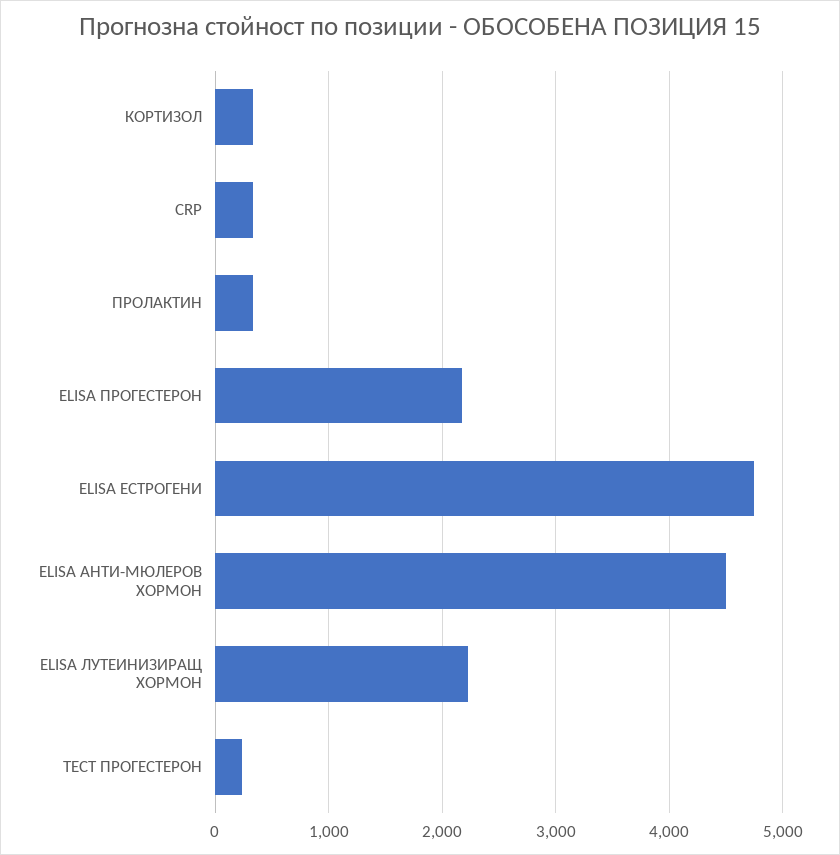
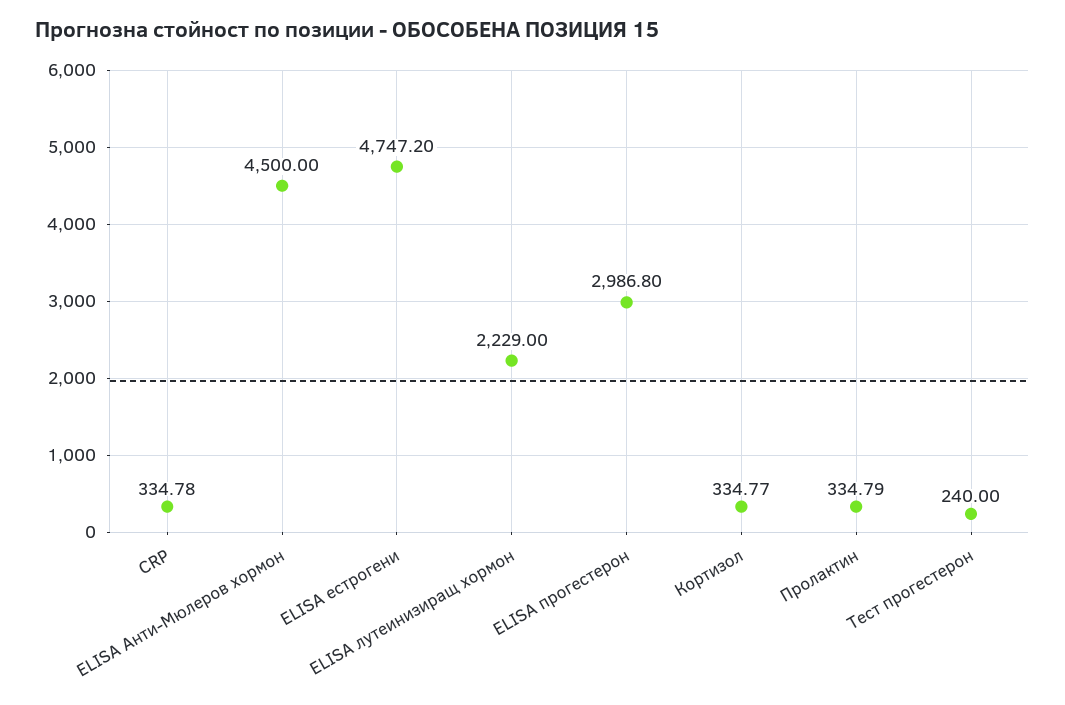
  {
    "КОРТИЗОЛ": 334.77,
    "CRP": 334.78,
    "ПРОЛАКТИН": 334.79,
-   "ELISA ПРОГЕСТЕРОН": 2200,
+   "ELISA ПРОГЕСТЕРОН": 2986.8,
    "ELISA ЕСТРОГЕНИ": 4747.2,
    "ELISA АНТИ-МЮЛЕРОВ ХОРМОН": 4500,
    "ELISA ЛУТЕИНИЗИРАЩ ХОРМОН": 2229,
    "ТЕСТ ПРОГЕСТЕРОН": 240
  }

